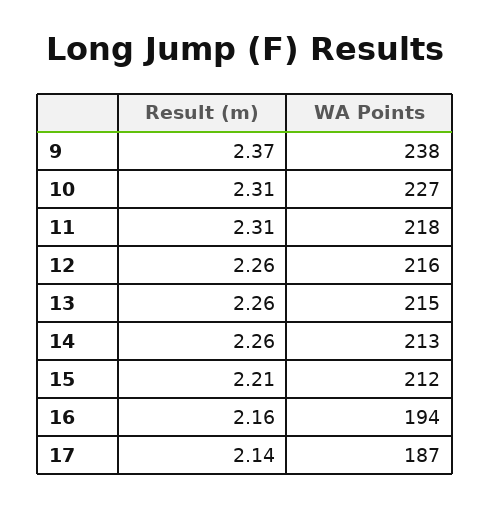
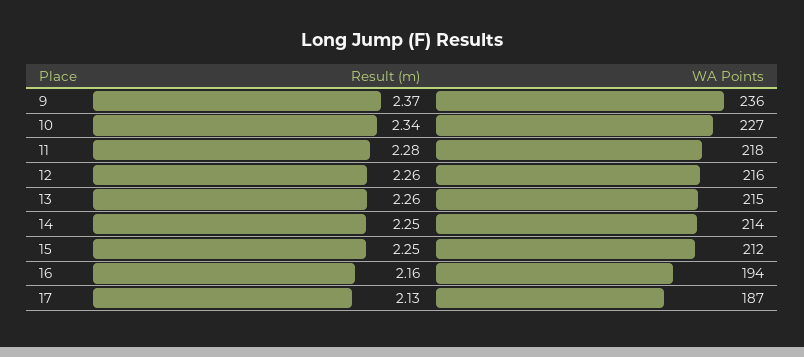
  {
    "Result (m)": {
      "9": 2.37,
-     "10": 2.31,
+     "10": 2.34,
-     "11": 2.31,
+     "11": 2.28,
      "12": 2.26,
      "13": 2.26,
-     "14": 2.26,
+     "14": 2.25,
-     "15": 2.21,
+     "15": 2.25,
      "16": 2.16,
-     "17": 2.14
+     "17": 2.13
    },
    "WA Points": {
-     "9": 238,
+     "9": 236,
      "10": 227,
      "11": 218,
      "12": 216,
      "13": 215,
-     "14": 213,
+     "14": 214,
      "15": 212,
      "16": 194,
      "17": 187
    }
  }

